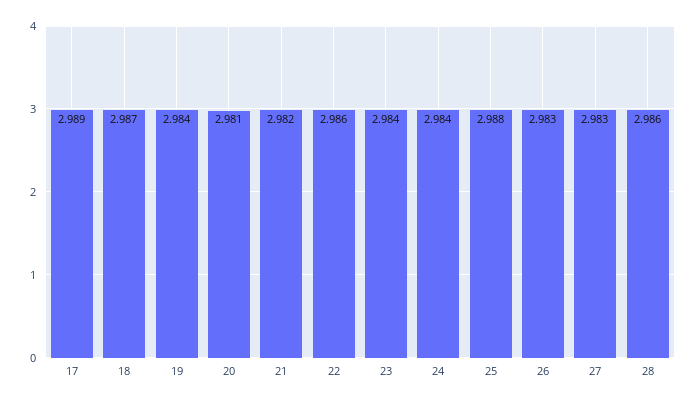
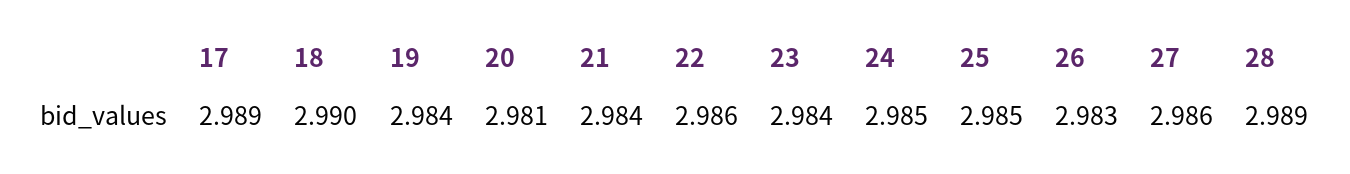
  {
    "17": 2.989,
-   "18": 2.987,
+   "18": 2.99,
    "19": 2.984,
    "20": 2.981,
-   "21": 2.982,
+   "21": 2.984,
    "22": 2.986,
    "23": 2.984,
-   "24": 2.984,
+   "24": 2.985,
-   "25": 2.988,
+   "25": 2.985,
    "26": 2.983,
-   "27": 2.983,
+   "27": 2.986,
-   "28": 2.986
+   "28": 2.989
  }

